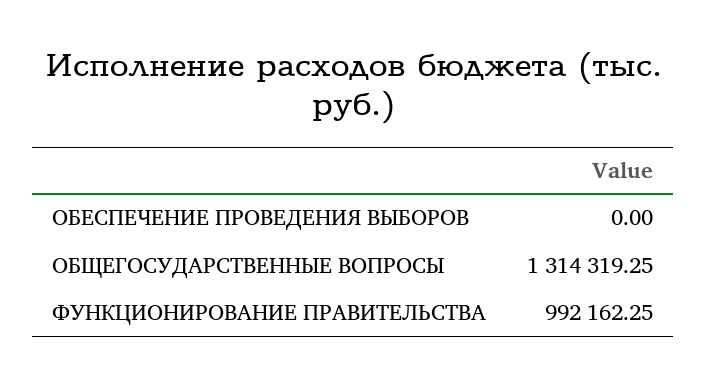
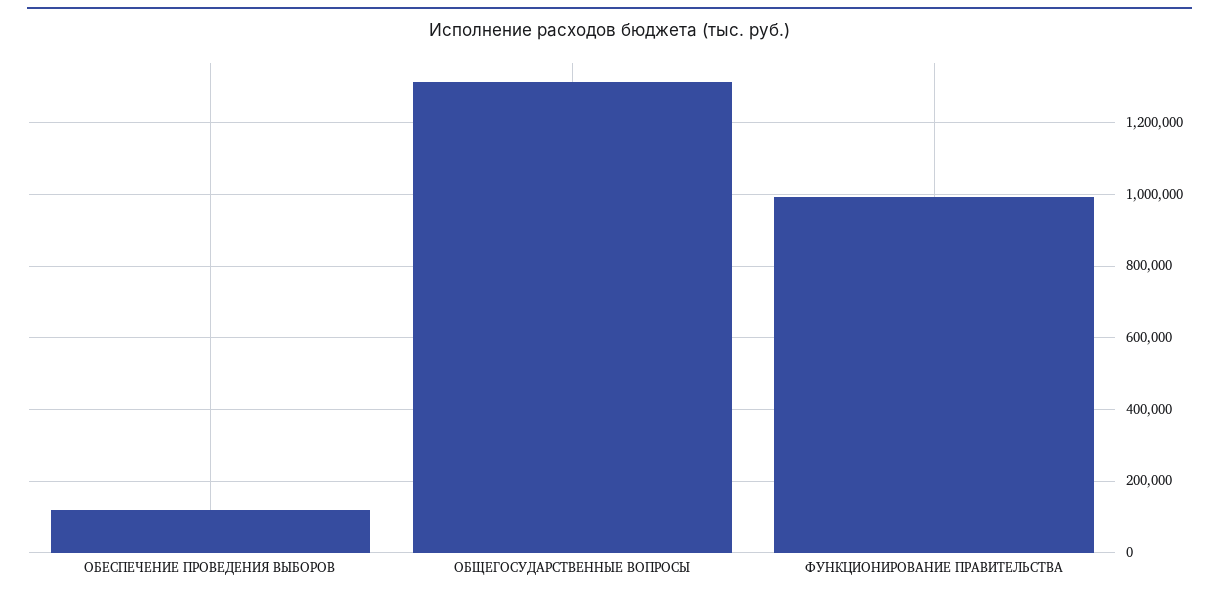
  {
-   "ОБЕСПЕЧЕНИЕ ПРОВЕДЕНИЯ ВЫБОРОВ": 0,
+   "ОБЕСПЕЧЕНИЕ ПРОВЕДЕНИЯ ВЫБОРОВ": 120000,
    "ОБЩЕГОСУДАРСТВЕННЫЕ ВОПРОСЫ": 1314319.25,
    "ФУНКЦИОНИРОВАНИЕ ПРАВИТЕЛЬСТВА": 992162.25
  }

